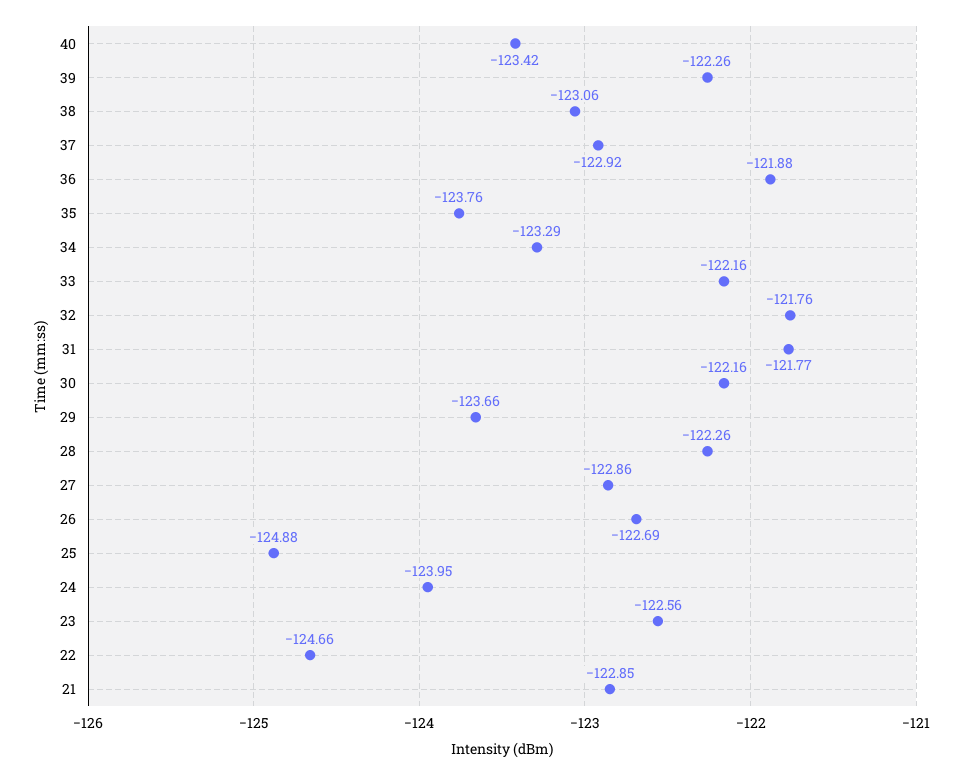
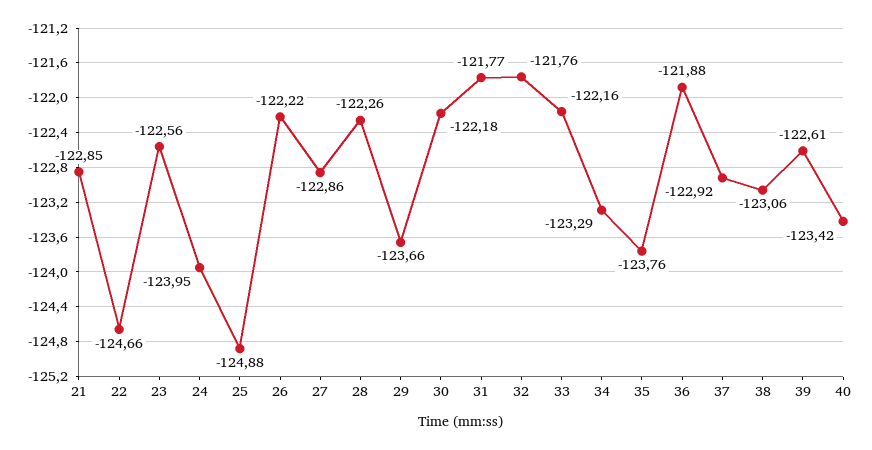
  {
    "40": -123.42,
-   "39": -122.26,
+   "39": -122.61,
    "38": -123.06,
    "37": -122.92,
    "36": -121.88,
    "35": -123.76,
    "34": -123.29,
    "33": -122.16,
    "32": -121.76,
    "31": -121.77,
-   "30": -122.16,
+   "30": -122.18,
    "29": -123.66,
    "28": -122.26,
    "27": -122.86,
-   "26": -122.69,
+   "26": -122.22,
    "25": -124.88,
    "24": -123.95,
    "23": -122.56,
    "22": -124.66,
    "21": -122.85
  }

